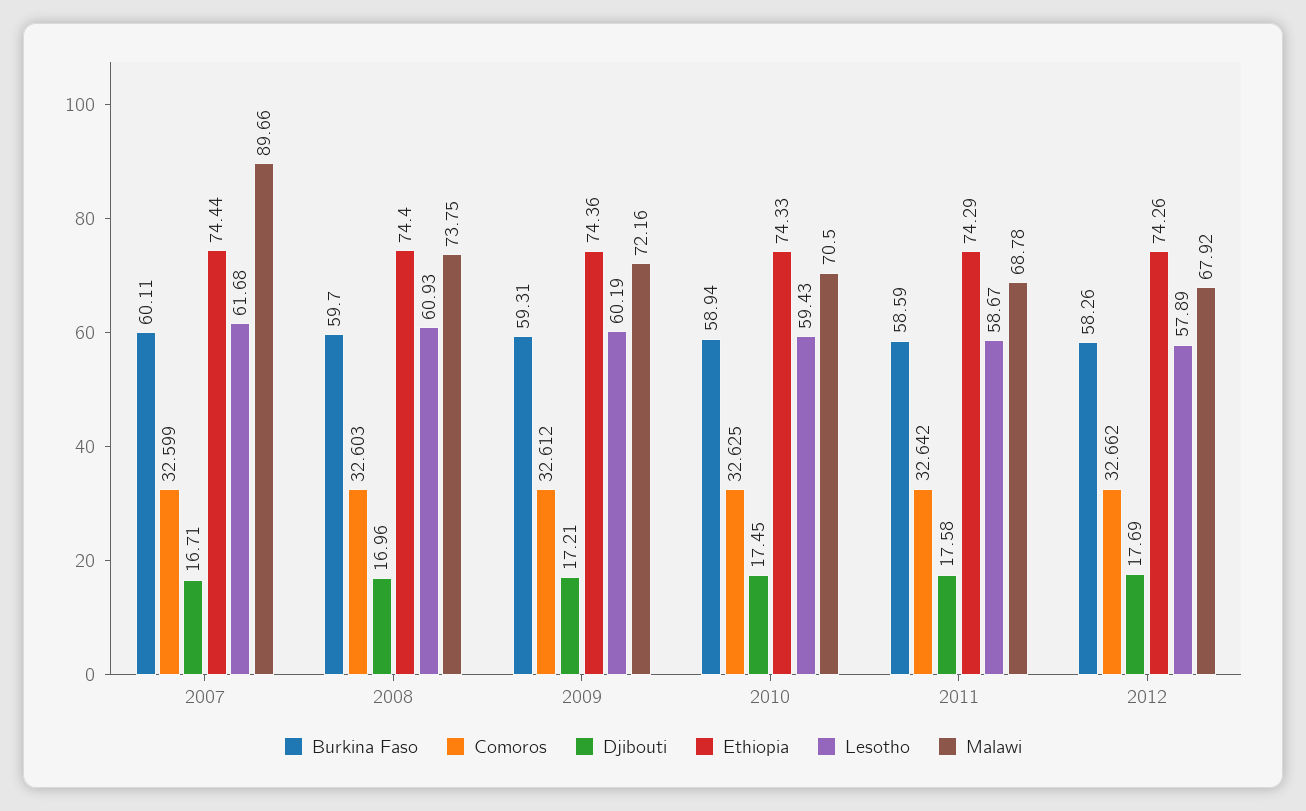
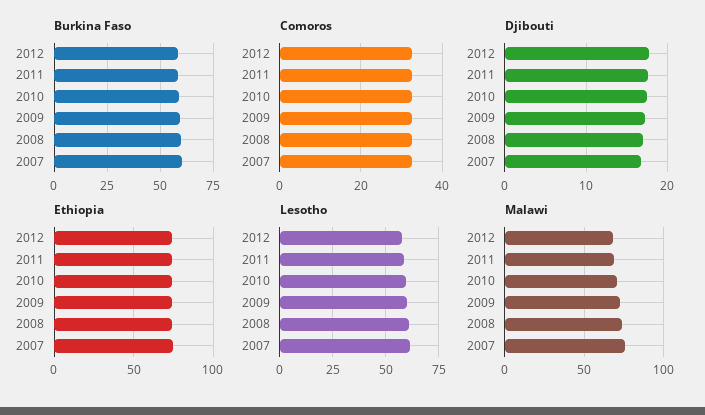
  {
    "Burkina Faso": {
      "2007": 60.11,
      "2008": 59.7,
      "2009": 59.31,
      "2010": 58.94,
      "2011": 58.59,
      "2012": 58.26
    },
    "Comoros": {
      "2007": 32.599,
      "2008": 32.603,
      "2009": 32.612,
      "2010": 32.625,
      "2011": 32.642,
      "2012": 32.662
    },
    "Djibouti": {
      "2007": 16.71,
      "2008": 16.96,
      "2009": 17.21,
      "2010": 17.45,
      "2011": 17.58,
      "2012": 17.69
    },
    "Ethiopia": {
      "2007": 74.44,
      "2008": 74.4,
      "2009": 74.36,
      "2010": 74.33,
      "2011": 74.29,
      "2012": 74.26
    },
    "Lesotho": {
      "2007": 61.68,
      "2008": 60.93,
      "2009": 60.19,
      "2010": 59.43,
      "2011": 58.67,
      "2012": 57.89
    },
    "Malawi": {
-     "2007": 89.66,
+     "2007": 75,
      "2008": 73.75,
      "2009": 72.16,
      "2010": 70.5,
      "2011": 68.78,
      "2012": 67.92
    }
  }

